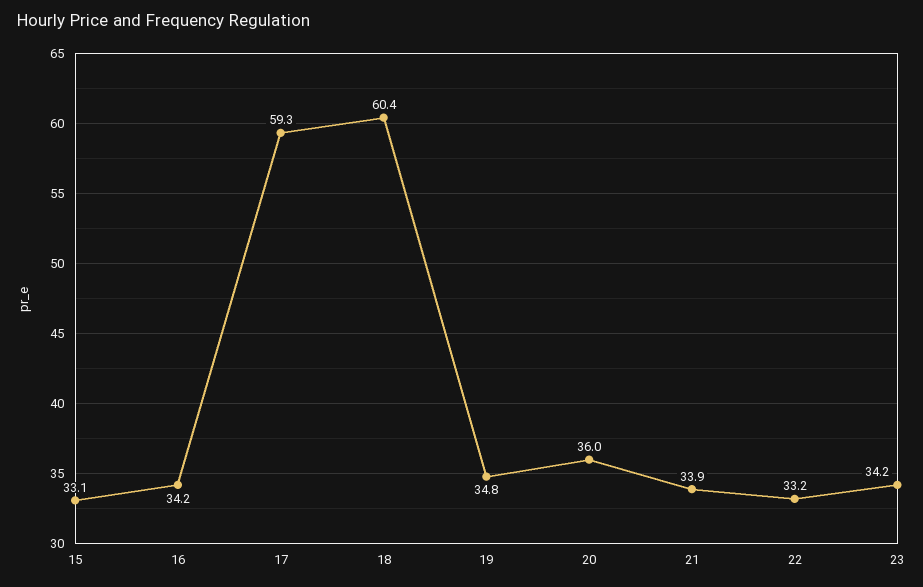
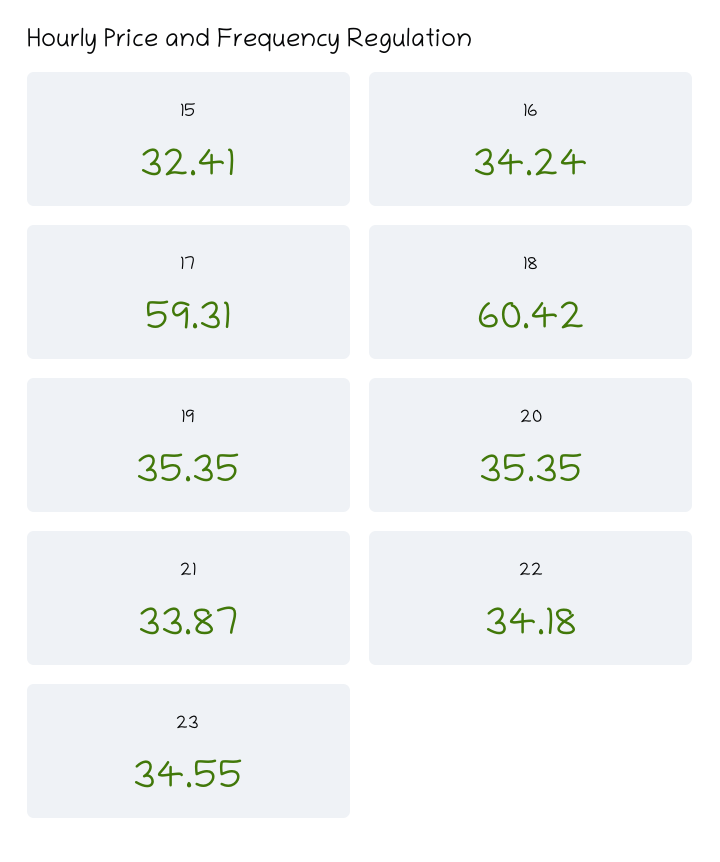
  {
-   "15": 33.1,
+   "15": 32.41,
    "16": 34.24,
    "17": 59.31,
    "18": 60.42,
-   "19": 34.8,
+   "19": 35.35,
-   "20": 36,
+   "20": 35.35,
    "21": 33.87,
-   "22": 33.2,
+   "22": 34.18,
-   "23": 34.2
+   "23": 34.55
  }

